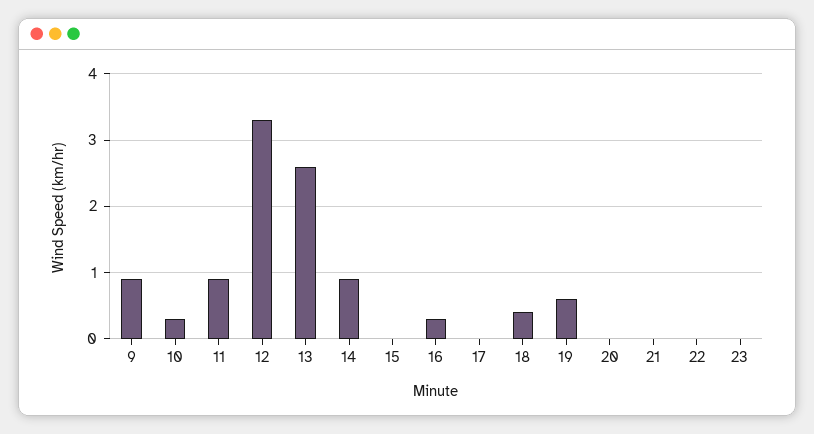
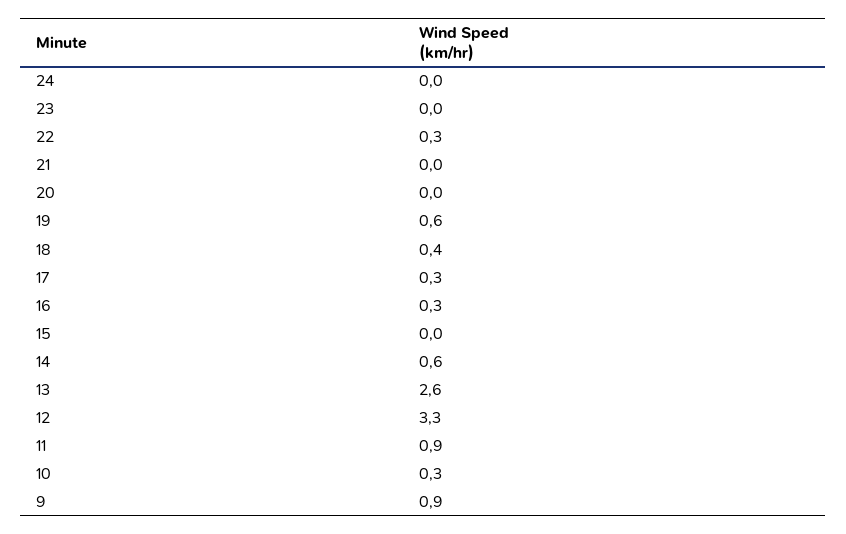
  {
    "9": 0.9,
    "10": 0.3,
    "11": 0.9,
    "12": 3.3,
    "13": 2.6,
-   "14": 0.9,
+   "14": 0.6,
    "15": 0,
    "16": 0.3,
-   "17": 0,
+   "17": 0.3,
    "18": 0.4,
    "19": 0.6,
    "20": 0,
    "21": 0,
-   "22": 0,
+   "22": 0.3,
-   "23": 0
+   "23": 0,
+   "24": 0
  }

